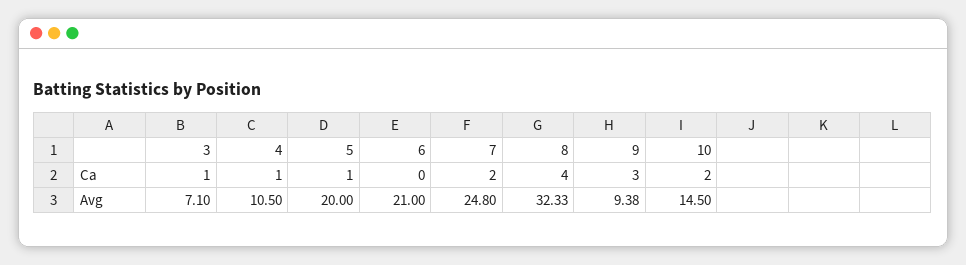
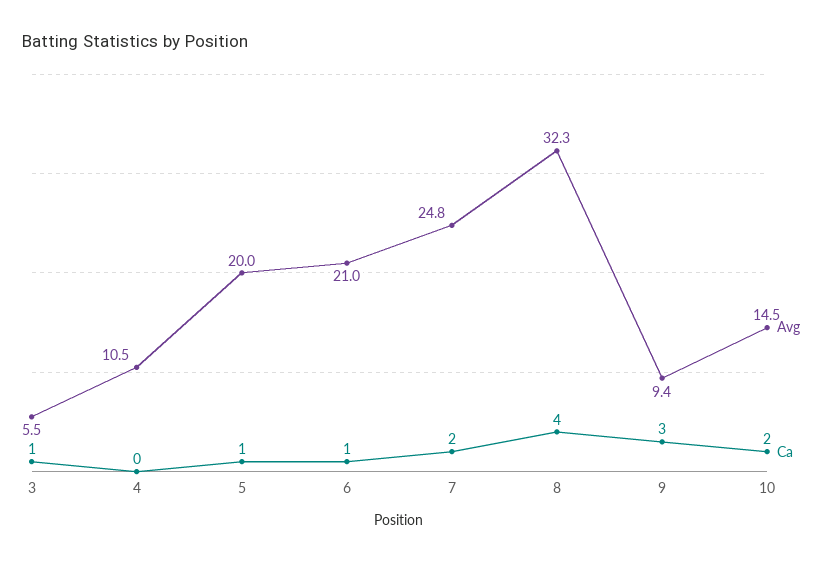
  {
    "Ca": {
      "3": 1,
-     "4": 1,
+     "4": 0,
      "5": 1,
-     "6": 0,
+     "6": 1,
      "7": 2,
      "8": 4,
      "9": 3,
      "10": 2
    },
    "Avg": {
-     "3": 7.1,
+     "3": 5.5,
      "4": 10.5,
      "5": 20,
      "6": 21,
      "7": 24.8,
      "8": 32.33,
      "9": 9.38,
      "10": 14.5
    }
  }

